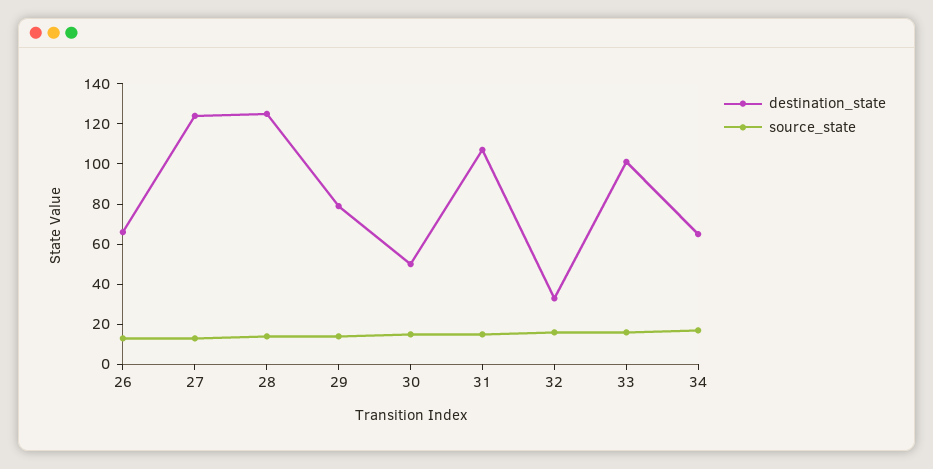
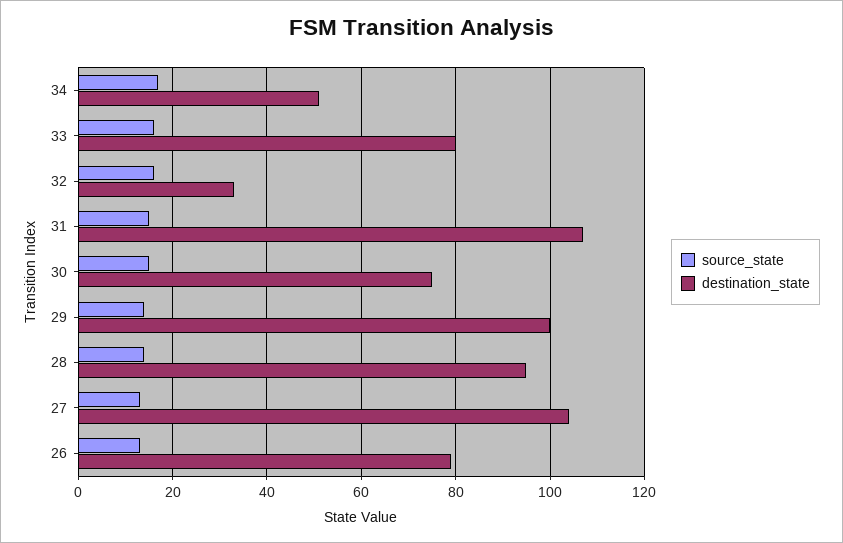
  {
    "destination_state": {
-     "26": 65,
+     "26": 80,
-     "27": 125,
+     "27": 105,
-     "28": 125,
+     "28": 95,
-     "29": 80,
+     "29": 100,
-     "30": 50,
+     "30": 75,
      "31": 105,
      "32": 35,
-     "33": 100,
+     "33": 80,
-     "34": 65
+     "34": 50
    },
    "source_state": {
      "26": 15,
      "27": 15,
      "28": 15,
      "29": 15,
      "30": 15,
      "31": 15,
      "32": 15,
      "33": 15,
      "34": 15
    }
  }

